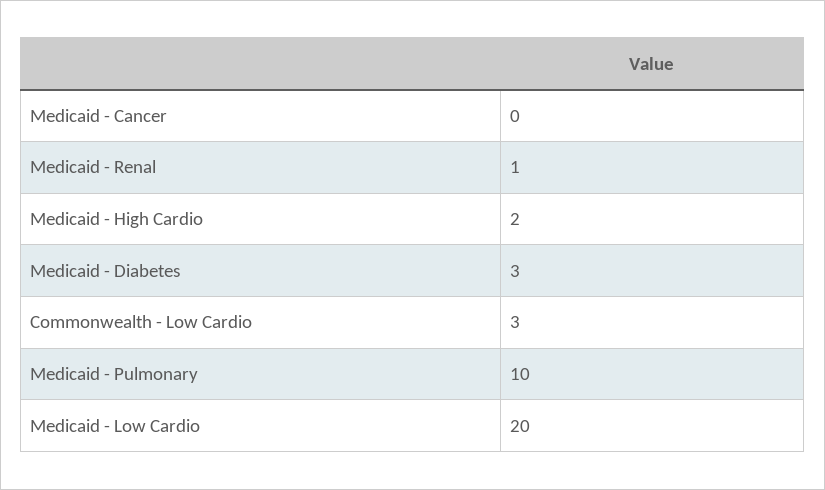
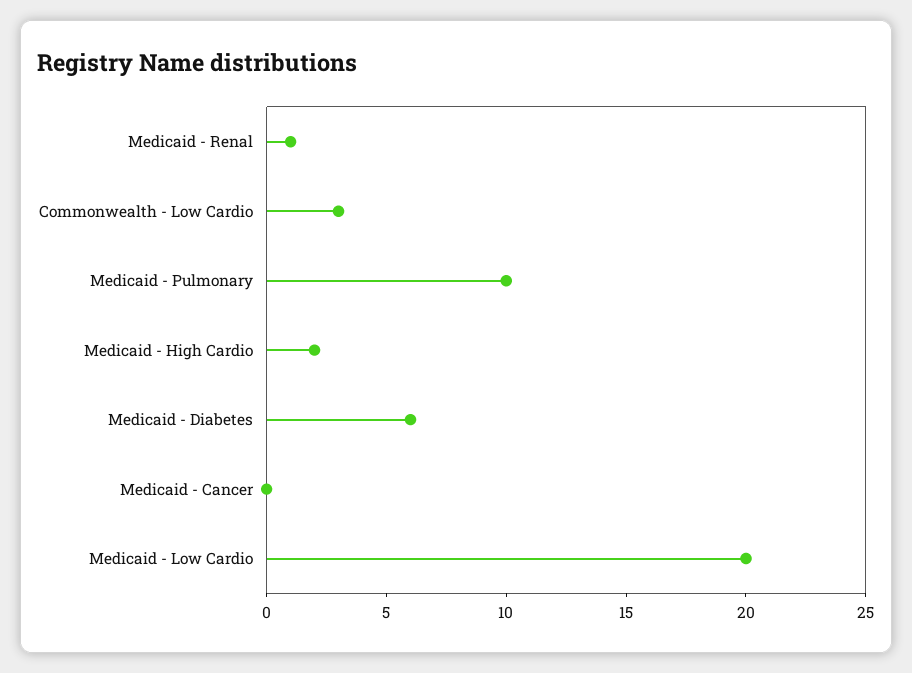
  {
    "Medicaid - Cancer": 0,
    "Medicaid - Renal": 1,
    "Medicaid - High Cardio": 2,
-   "Medicaid - Diabetes": 3,
+   "Medicaid - Diabetes": 6,
    "Commonwealth - Low Cardio": 3,
    "Medicaid - Pulmonary": 10,
    "Medicaid - Low Cardio": 20
  }

